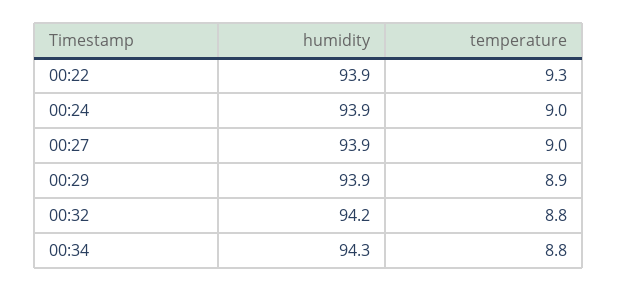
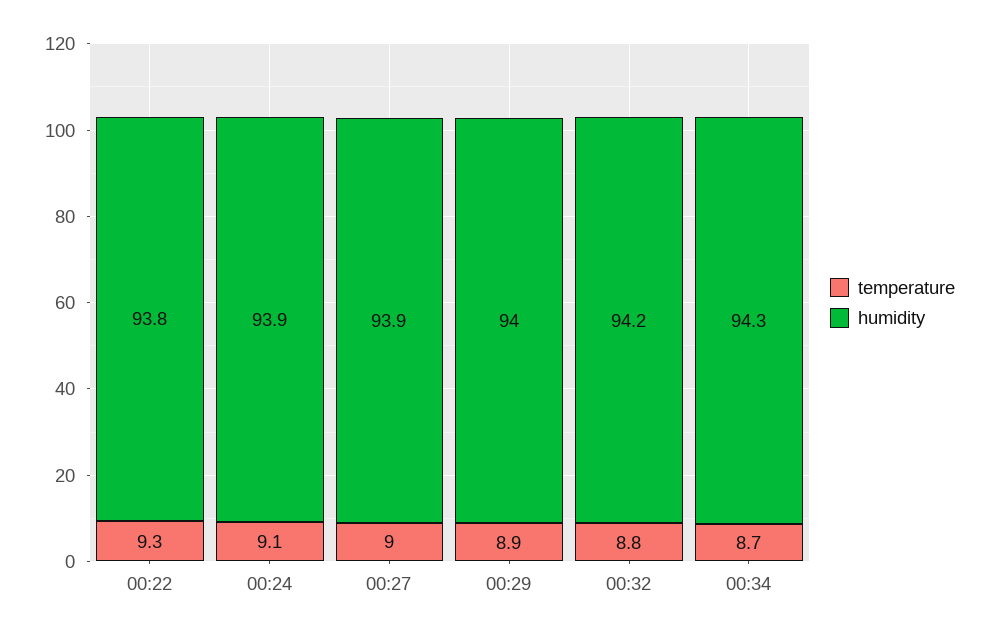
  {
    "humidity": {
-     "00:22": 93.9,
+     "00:22": 93.8,
      "00:24": 93.9,
      "00:27": 93.9,
-     "00:29": 93.9,
+     "00:29": 94,
      "00:32": 94.2,
      "00:34": 94.3
    },
    "temperature": {
      "00:22": 9.3,
-     "00:24": 9,
+     "00:24": 9.1,
      "00:27": 9,
      "00:29": 8.9,
      "00:32": 8.8,
-     "00:34": 8.8
+     "00:34": 8.7
    }
  }

